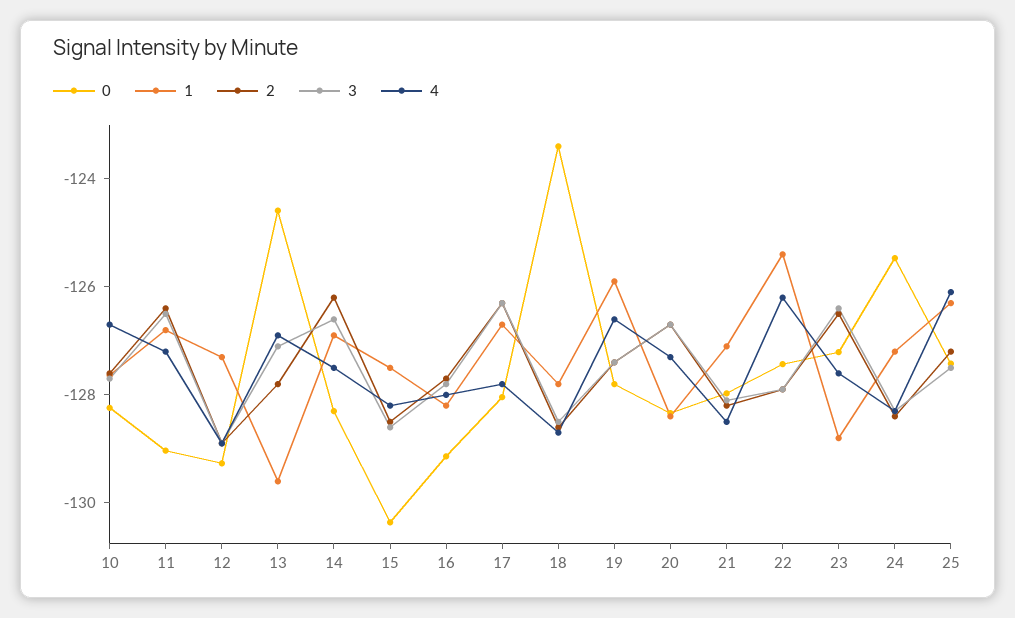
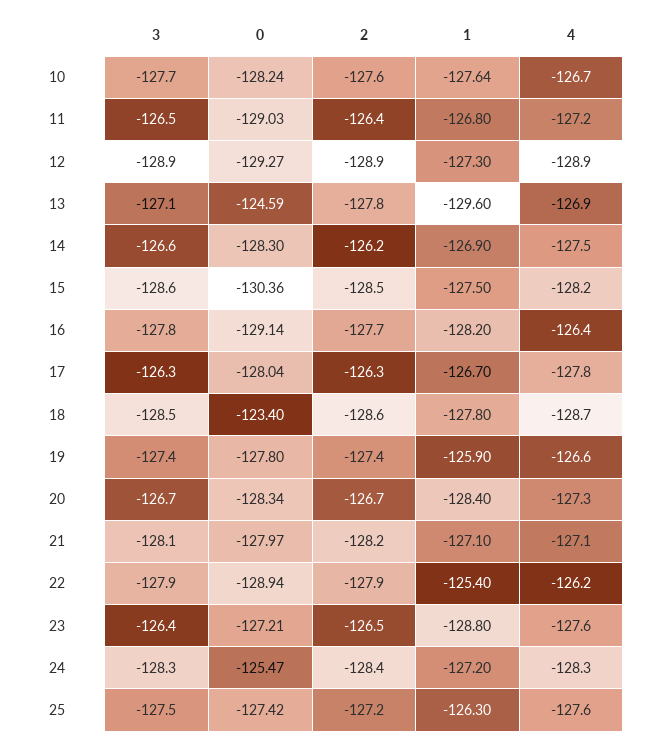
  {
    "0": {
      "10": -128.24,
      "11": -129.03,
      "12": -129.27,
      "13": -124.59,
      "14": -128.3,
      "15": -130.36,
      "16": -129.14,
      "17": -128.04,
      "18": -123.4,
      "19": -127.8,
      "20": -128.34,
      "21": -127.97,
-     "22": -127.5,
+     "22": -128.94,
      "23": -127.21,
      "24": -125.47,
      "25": -127.42
    },
    "1": {
      "10": -127.64,
      "11": -126.8,
      "12": -127.3,
      "13": -129.6,
      "14": -126.9,
      "15": -127.5,
      "16": -128.2,
      "17": -126.7,
      "18": -127.8,
      "19": -125.9,
      "20": -128.4,
      "21": -127.1,
      "22": -125.4,
      "23": -128.8,
      "24": -127.2,
      "25": -126.3
    },
    "2": {
      "10": -127.6,
      "11": -126.4,
      "12": -128.9,
      "13": -127.8,
      "14": -126.2,
      "15": -128.5,
      "16": -127.7,
      "17": -126.3,
      "18": -128.6,
      "19": -127.4,
      "20": -126.7,
      "21": -128.2,
      "22": -127.9,
      "23": -126.5,
      "24": -128.4,
      "25": -127.2
    },
    "3": {
      "10": -127.7,
      "11": -126.5,
      "12": -128.9,
      "13": -127.1,
      "14": -126.6,
      "15": -128.6,
      "16": -127.8,
      "17": -126.3,
      "18": -128.5,
      "19": -127.4,
      "20": -126.7,
      "21": -128.1,
      "22": -127.9,
      "23": -126.4,
      "24": -128.3,
      "25": -127.5
    },
    "4": {
      "10": -126.7,
      "11": -127.2,
      "12": -128.9,
      "13": -126.9,
      "14": -127.5,
      "15": -128.2,
-     "16": -128,
+     "16": -126.4,
      "17": -127.8,
      "18": -128.7,
      "19": -126.6,
      "20": -127.3,
-     "21": -128.5,
+     "21": -127.1,
      "22": -126.2,
      "23": -127.6,
      "24": -128.3,
-     "25": -126
+     "25": -127.6
    }
  }

